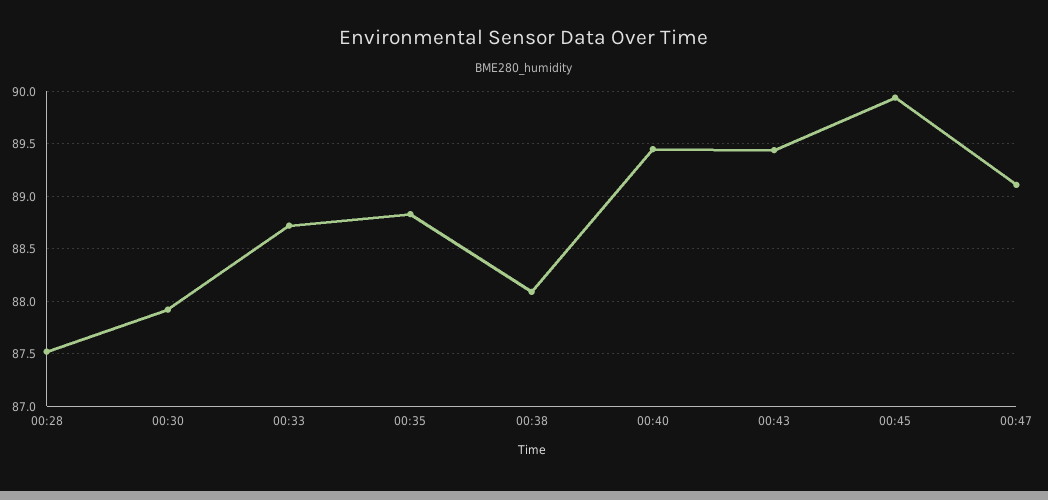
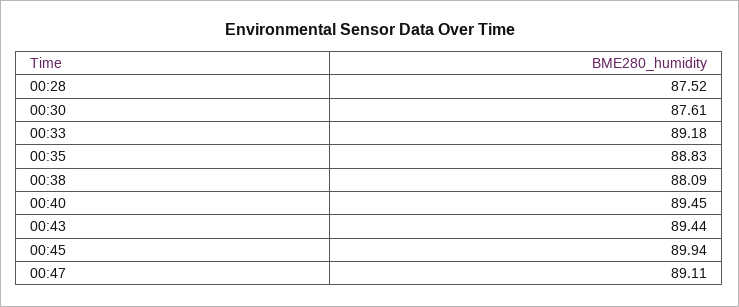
  {
    "00:28": 87.52,
-   "00:30": 87.9,
+   "00:30": 87.61,
-   "00:33": 88.7,
+   "00:33": 89.18,
    "00:35": 88.83,
    "00:38": 88.09,
    "00:40": 89.45,
    "00:43": 89.44,
    "00:45": 89.94,
    "00:47": 89.11
  }

